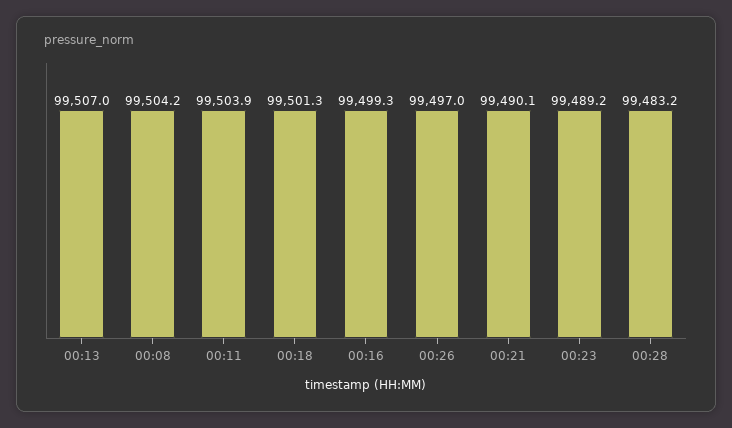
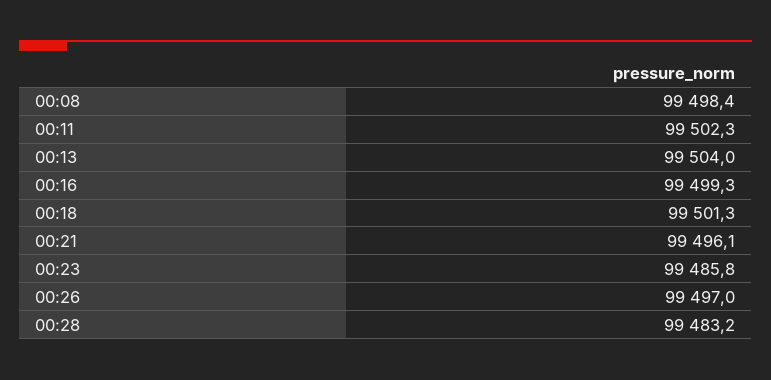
  {
-   "00:13": 99507,
+   "00:13": 99504,
-   "00:08": 99504.2,
+   "00:08": 99498.4,
-   "00:11": 99503.9,
+   "00:11": 99502.3,
    "00:18": 99501.3,
    "00:16": 99499.3,
    "00:26": 99497,
-   "00:21": 99490.1,
+   "00:21": 99496.1,
-   "00:23": 99489.2,
+   "00:23": 99485.8,
    "00:28": 99483.2
  }

